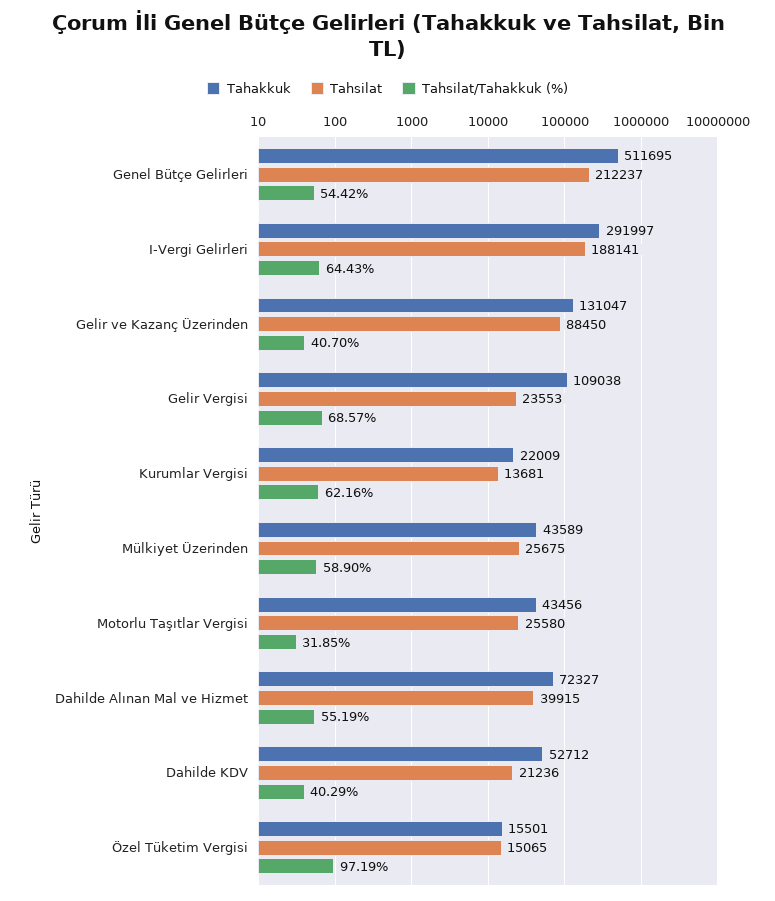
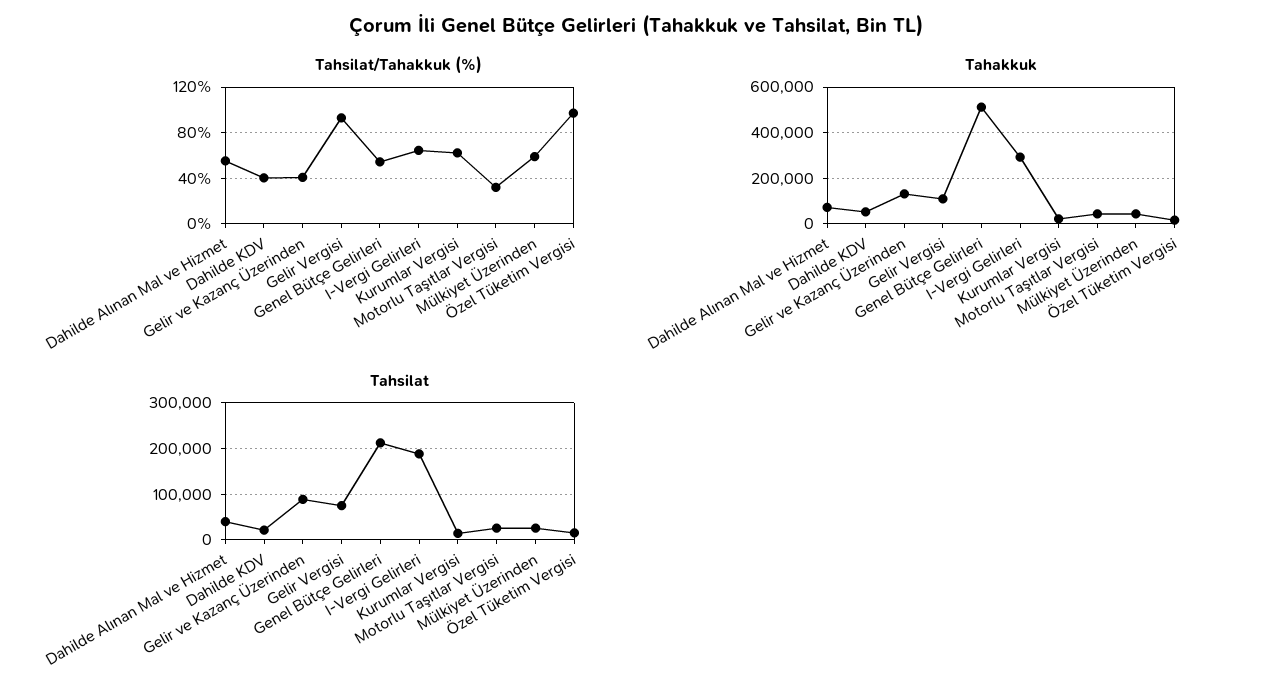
  {
    "Tahakkuk": {
      "Genel Bütçe Gelirleri": 511695,
      "I-Vergi Gelirleri": 291997,
      "Gelir ve Kazanç Üzerinden": 131047,
      "Gelir Vergisi": 109038,
      "Kurumlar Vergisi": 22009,
      "Mülkiyet Üzerinden": 43589,
      "Motorlu Taşıtlar Vergisi": 43456,
      "Dahilde Alınan Mal ve Hizmet": 72327,
      "Dahilde KDV": 52712,
      "Özel Tüketim Vergisi": 15501
    },
    "Tahsilat": {
      "Genel Bütçe Gelirleri": 212237,
      "I-Vergi Gelirleri": 188141,
      "Gelir ve Kazanç Üzerinden": 88450,
-     "Gelir Vergisi": 23553,
+     "Gelir Vergisi": 80000,
      "Kurumlar Vergisi": 13681,
      "Mülkiyet Üzerinden": 25675,
      "Motorlu Taşıtlar Vergisi": 25580,
      "Dahilde Alınan Mal ve Hizmet": 39915,
      "Dahilde KDV": 21236,
      "Özel Tüketim Vergisi": 15065
    },
    "Tahsilat/Tahakkuk (%)": {
      "Genel Bütçe Gelirleri": 54.42,
      "I-Vergi Gelirleri": 64.43,
      "Gelir ve Kazanç Üzerinden": 40.7,
-     "Gelir Vergisi": 68.57,
+     "Gelir Vergisi": 90,
      "Kurumlar Vergisi": 62.16,
      "Mülkiyet Üzerinden": 58.9,
      "Motorlu Taşıtlar Vergisi": 31.85,
      "Dahilde Alınan Mal ve Hizmet": 55.19,
      "Dahilde KDV": 40.29,
      "Özel Tüketim Vergisi": 97.19
    }
  }

